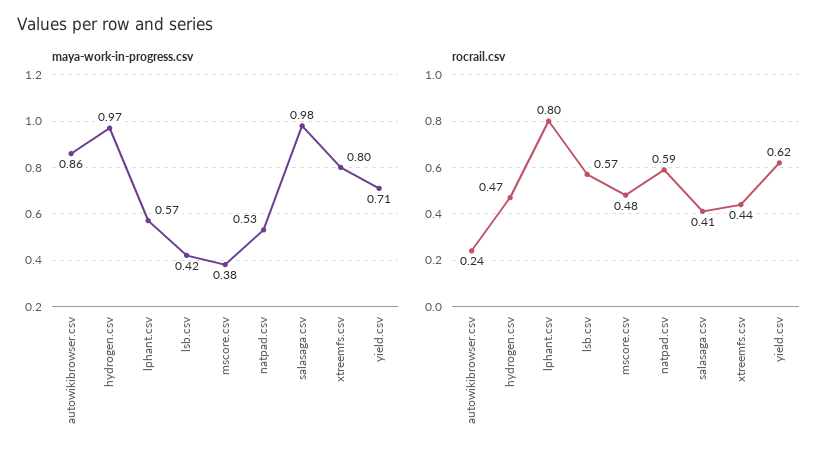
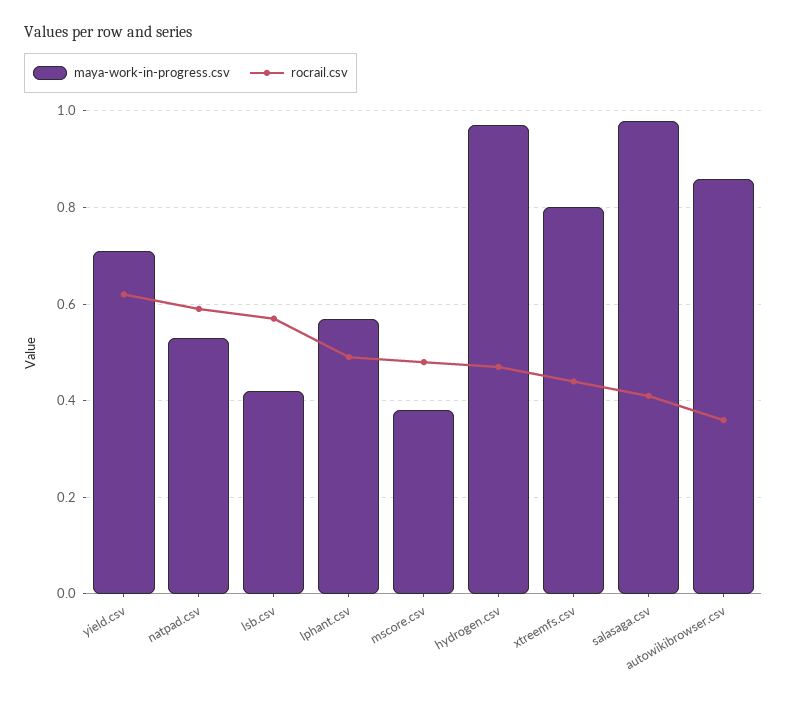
  {
    "maya-work-in-progress.csv": {
      "autowikibrowser.csv": 0.86,
      "hydrogen.csv": 0.97,
      "lphant.csv": 0.57,
      "lsb.csv": 0.42,
      "mscore.csv": 0.38,
      "natpad.csv": 0.53,
      "salasaga.csv": 0.98,
      "xtreemfs.csv": 0.8,
      "yield.csv": 0.71
    },
    "rocrail.csv": {
-     "autowikibrowser.csv": 0.24,
+     "autowikibrowser.csv": 0.35,
      "hydrogen.csv": 0.47,
-     "lphant.csv": 0.8,
+     "lphant.csv": 0.5,
      "lsb.csv": 0.57,
      "mscore.csv": 0.48,
      "natpad.csv": 0.59,
      "salasaga.csv": 0.41,
      "xtreemfs.csv": 0.44,
      "yield.csv": 0.62
    }
  }

